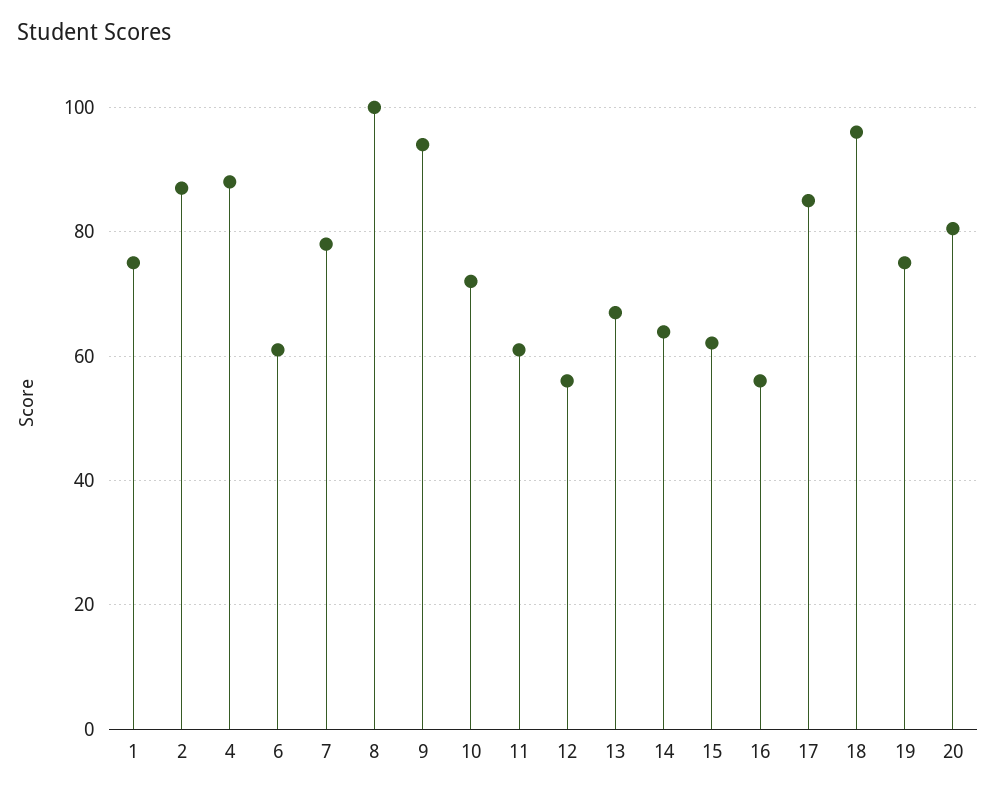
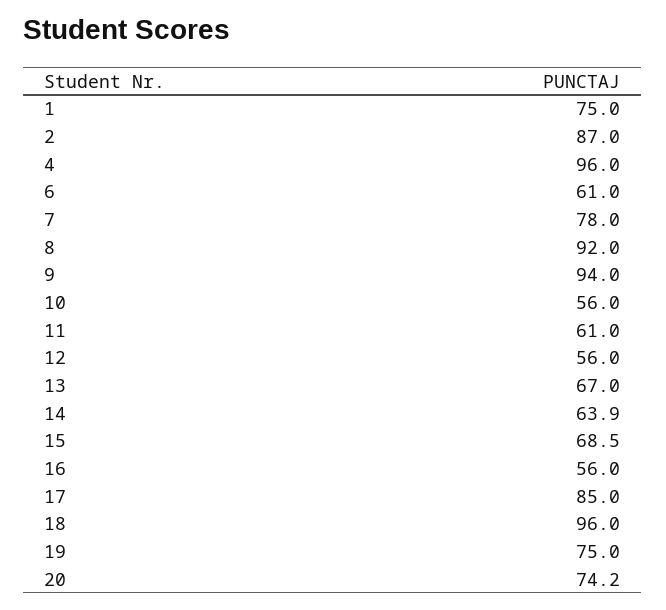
  {
    "1": 75,
    "2": 87,
-   "4": 88,
+   "4": 96,
    "6": 61,
    "7": 78,
-   "8": 100,
+   "8": 92,
    "9": 94,
-   "10": 72,
+   "10": 56,
    "11": 61,
    "12": 56,
    "13": 67,
    "14": 63.9,
-   "15": 62,
+   "15": 68.5,
    "16": 56,
    "17": 85,
    "18": 96,
    "19": 75,
-   "20": 80
+   "20": 74.2
  }

